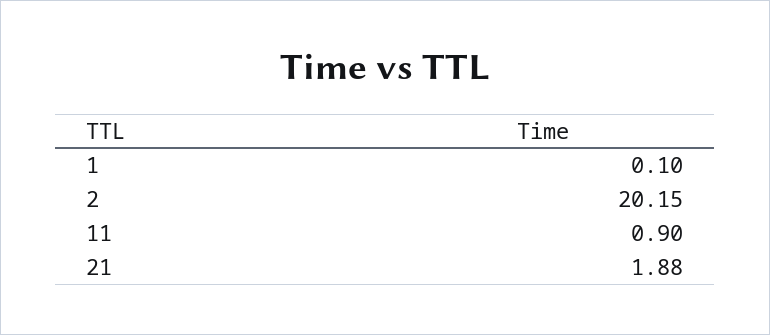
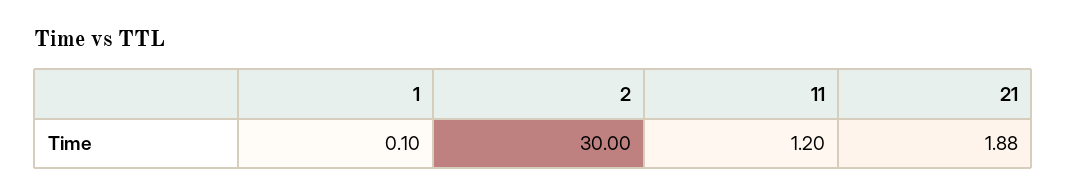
  {
    "1": 0.1,
-   "2": 20.15,
+   "2": 30,
-   "11": 0.9,
+   "11": 1.2,
    "21": 1.88
  }

